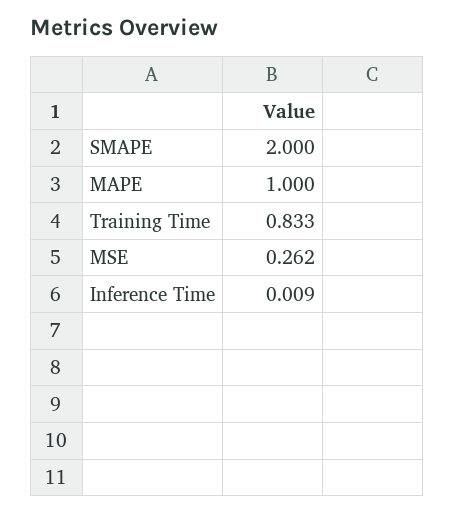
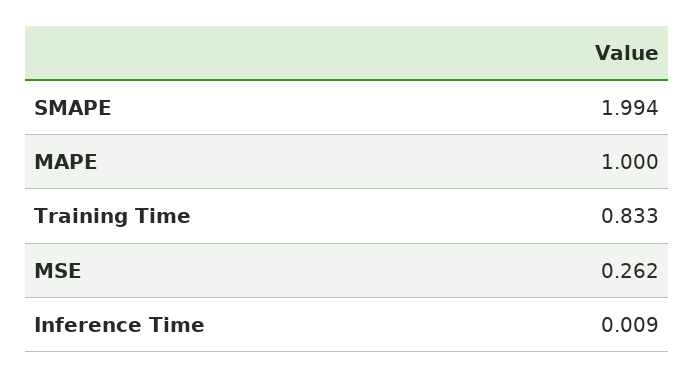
  {
-   "SMAPE": 2,
+   "SMAPE": 1.994,
    "MAPE": 1,
    "Training Time": 0.833,
    "MSE": 0.262,
    "Inference Time": 0.009
  }

